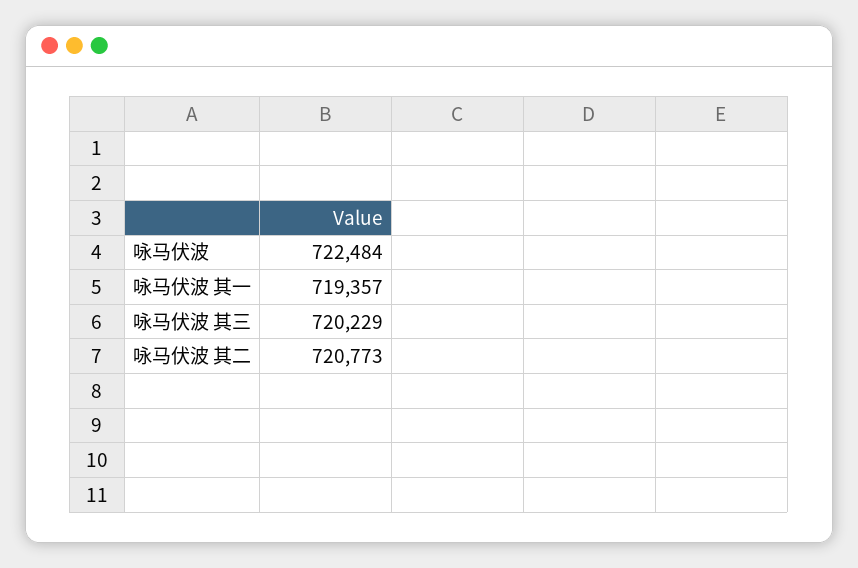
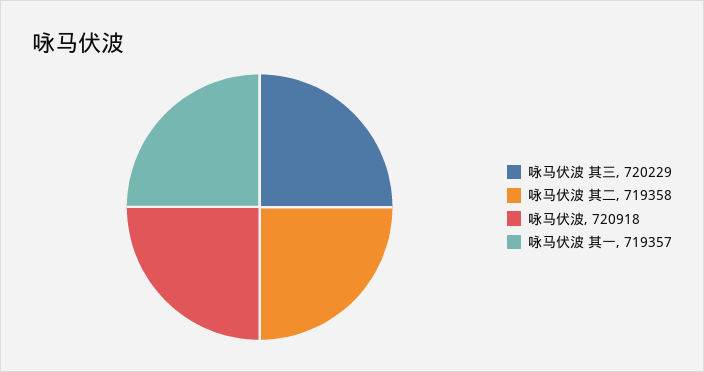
  {
-   "咏马伏波": 722484,
+   "咏马伏波": 720918,
    "咏马伏波 其一": 719357,
    "咏马伏波 其三": 720229,
-   "咏马伏波 其二": 720773
+   "咏马伏波 其二": 719358
  }

